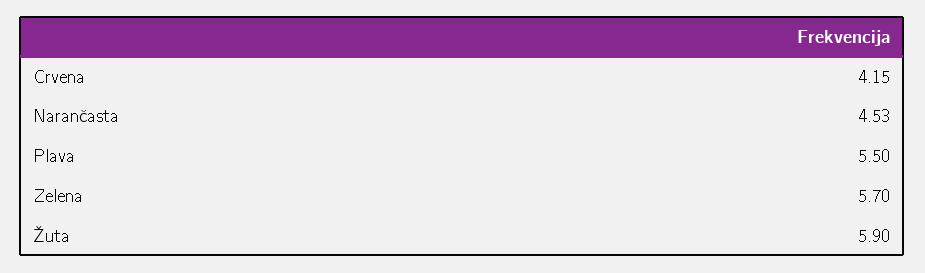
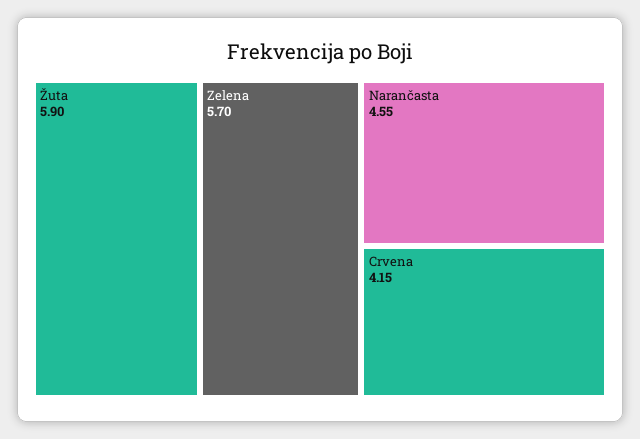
  {
    "Crvena": 4.15,
-   "Narančasta": 4.53,
+   "Narančasta": 4.55,
-   "Plava": 5.5,
    "Zelena": 5.7,
    "Žuta": 5.9
  }

